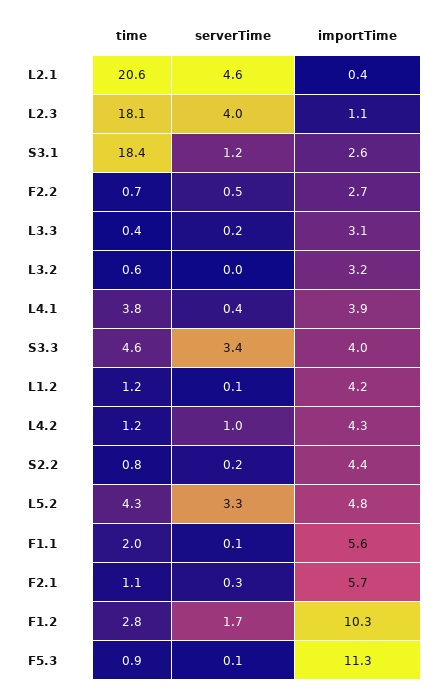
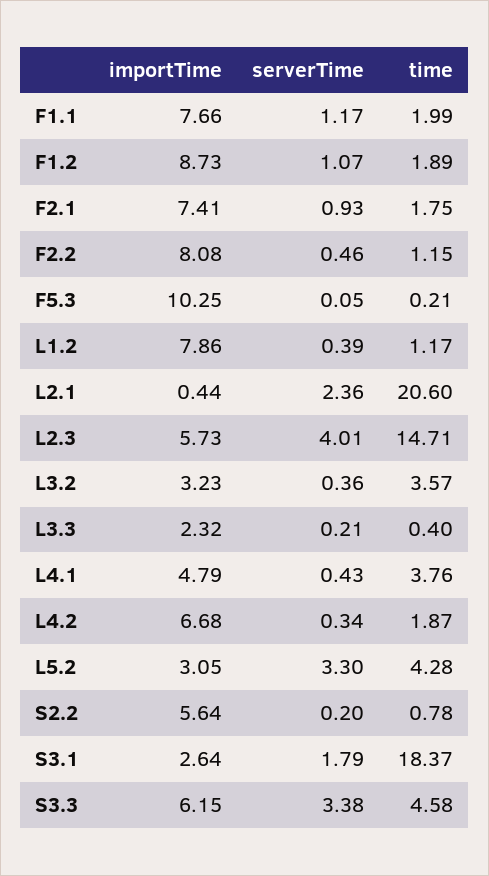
  {
    "time": {
      "L2.1": 20.6,
-     "L2.3": 18.1,
+     "L2.3": 14.71,
      "S3.1": 18.37,
-     "F2.2": 0.7,
+     "F2.2": 1.15,
      "L3.3": 0.4,
-     "L3.2": 0.6,
+     "L3.2": 3.57,
      "L4.1": 3.76,
      "S3.3": 4.58,
      "L1.2": 1.17,
-     "L4.2": 1.2,
+     "L4.2": 1.87,
      "S2.2": 0.78,
      "L5.2": 4.28,
      "F1.1": 1.99,
-     "F2.1": 1.1,
+     "F2.1": 1.75,
-     "F1.2": 2.8,
+     "F1.2": 1.89,
-     "F5.3": 0.9
+     "F5.3": 0.21
    },
    "serverTime": {
-     "L2.1": 4.6,
+     "L2.1": 2.36,
      "L2.3": 4.01,
-     "S3.1": 1.2,
+     "S3.1": 1.79,
      "F2.2": 0.46,
      "L3.3": 0.21,
-     "L3.2": 0,
+     "L3.2": 0.36,
      "L4.1": 0.43,
      "S3.3": 3.38,
-     "L1.2": 0.1,
+     "L1.2": 0.39,
-     "L4.2": 1,
+     "L4.2": 0.34,
      "S2.2": 0.2,
      "L5.2": 3.3,
-     "F1.1": 0.1,
+     "F1.1": 1.17,
-     "F2.1": 0.3,
+     "F2.1": 0.93,
-     "F1.2": 1.7,
+     "F1.2": 1.07,
      "F5.3": 0.05
    },
    "importTime": {
      "L2.1": 0.44,
-     "L2.3": 1.1,
+     "L2.3": 5.73,
      "S3.1": 2.64,
-     "F2.2": 2.7,
+     "F2.2": 8.08,
-     "L3.3": 3.1,
+     "L3.3": 2.32,
      "L3.2": 3.23,
-     "L4.1": 3.9,
+     "L4.1": 4.79,
-     "S3.3": 4,
+     "S3.3": 6.15,
-     "L1.2": 4.2,
+     "L1.2": 7.86,
-     "L4.2": 4.3,
+     "L4.2": 6.68,
-     "S2.2": 4.4,
+     "S2.2": 5.64,
-     "L5.2": 4.8,
+     "L5.2": 3.05,
-     "F1.1": 5.6,
+     "F1.1": 7.66,
-     "F2.1": 5.7,
+     "F2.1": 7.41,
-     "F1.2": 10.3,
+     "F1.2": 8.73,
-     "F5.3": 11.3
+     "F5.3": 10.25
    }
  }

